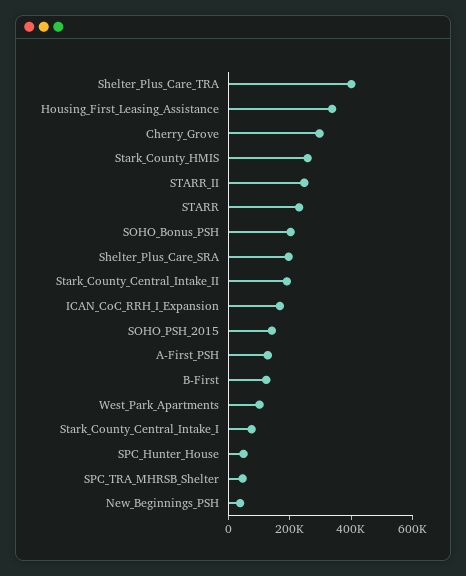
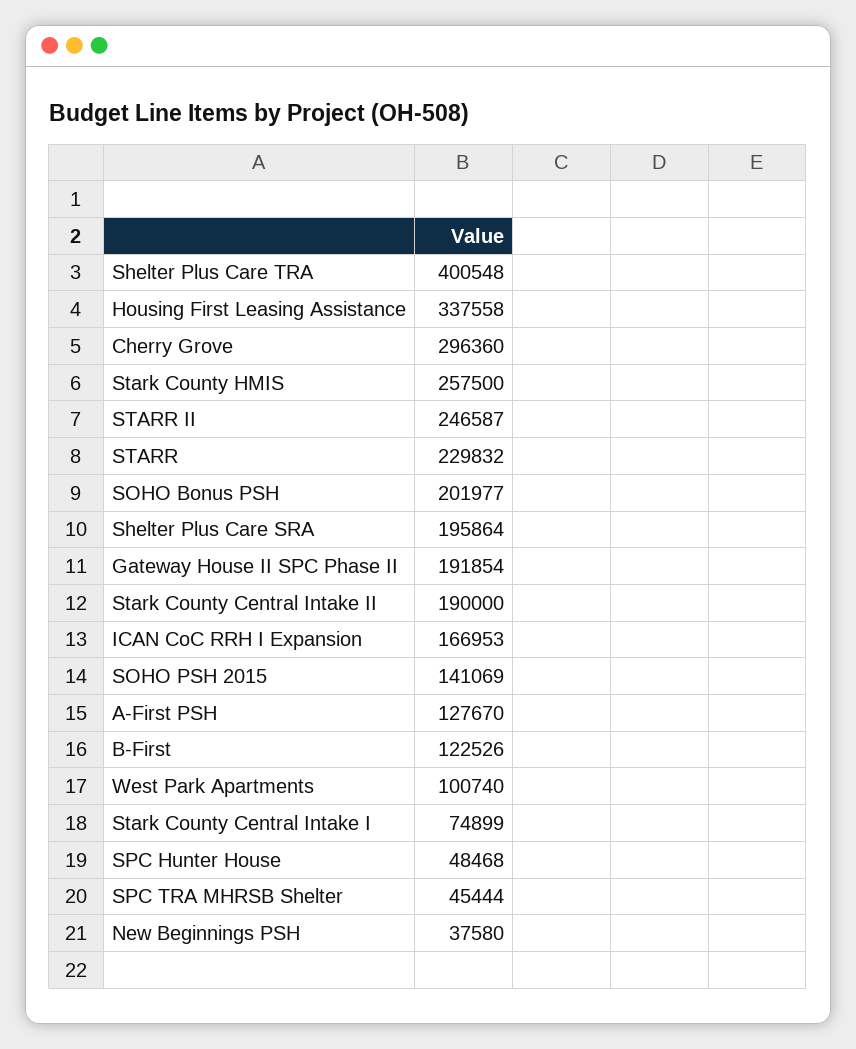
  {
    "Shelter_Plus_Care_TRA": 400548,
    "Housing_First_Leasing_Assistance": 337558,
    "Cherry_Grove": 296360,
    "Stark_County_HMIS": 257500,
    "STARR_II": 246587,
    "STARR": 229832,
    "SOHO_Bonus_PSH": 201977,
    "Shelter_Plus_Care_SRA": 195864,
    "Stark_County_Central_Intake_II": 190000,
    "ICAN_CoC_RRH_I_Expansion": 166953,
    "SOHO_PSH_2015": 141069,
    "A-First_PSH": 127670,
    "B-First": 122526,
    "West_Park_Apartments": 100740,
    "Stark_County_Central_Intake_I": 74899,
    "SPC_Hunter_House": 48468,
    "SPC_TRA_MHRSB_Shelter": 45444,
-   "New_Beginnings_PSH": 37580
+   "New_Beginnings_PSH": 37580,
+   "Gateway House II SPC Phase II": 191854
  }

